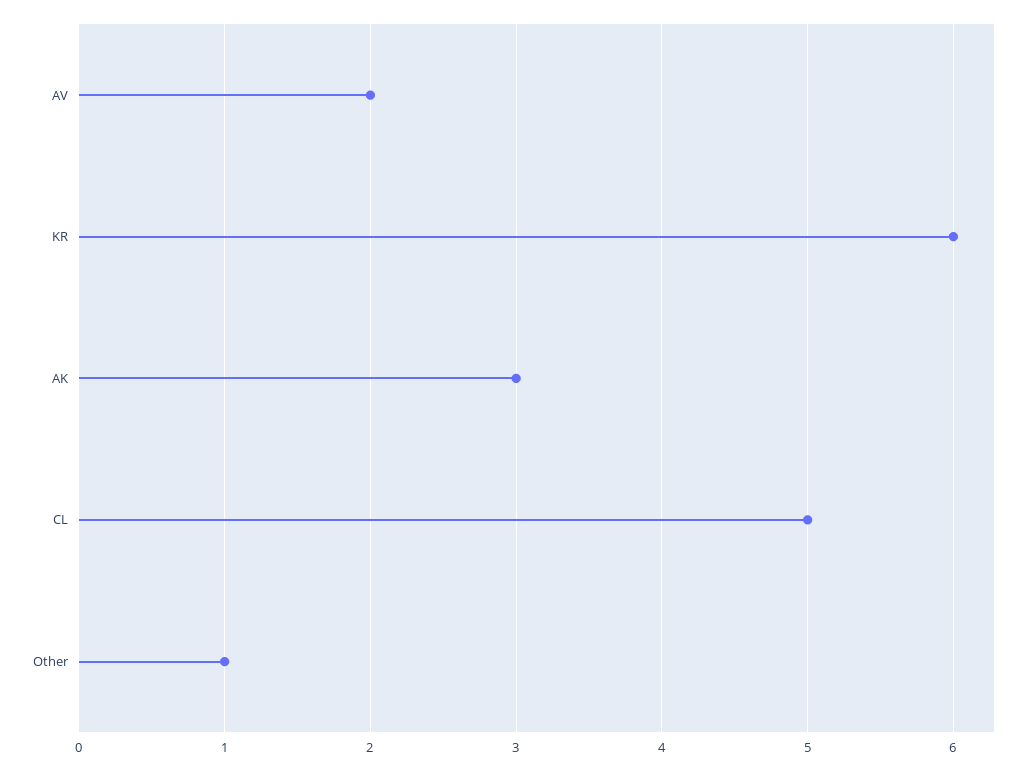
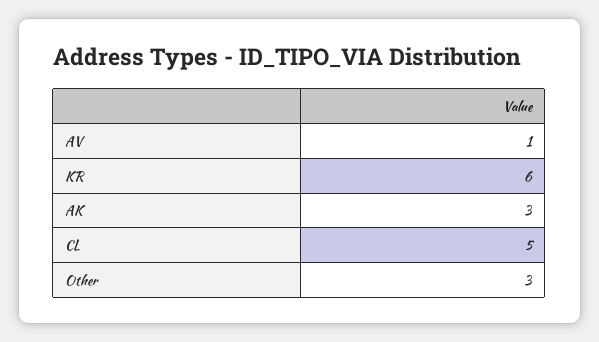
  {
-   "AV": 2,
+   "AV": 1,
    "KR": 6,
    "AK": 3,
    "CL": 5,
-   "Other": 1
+   "Other": 3
  }

